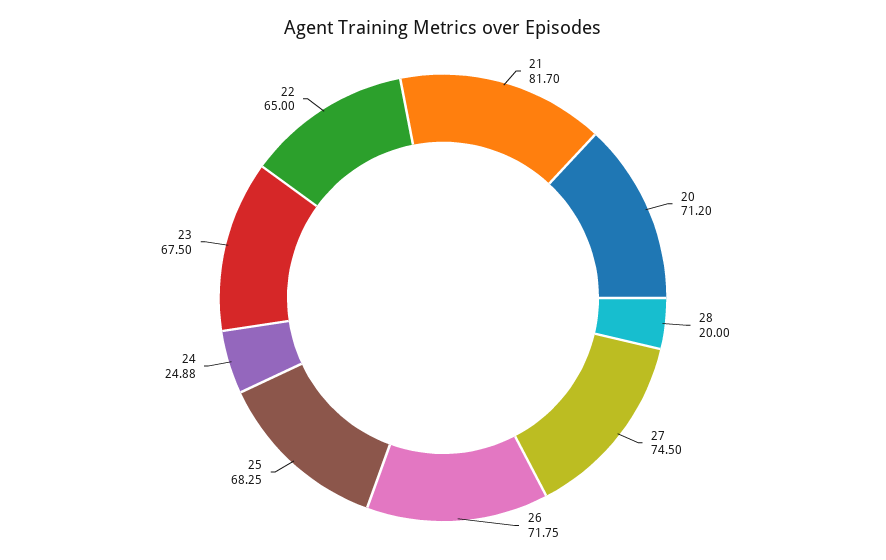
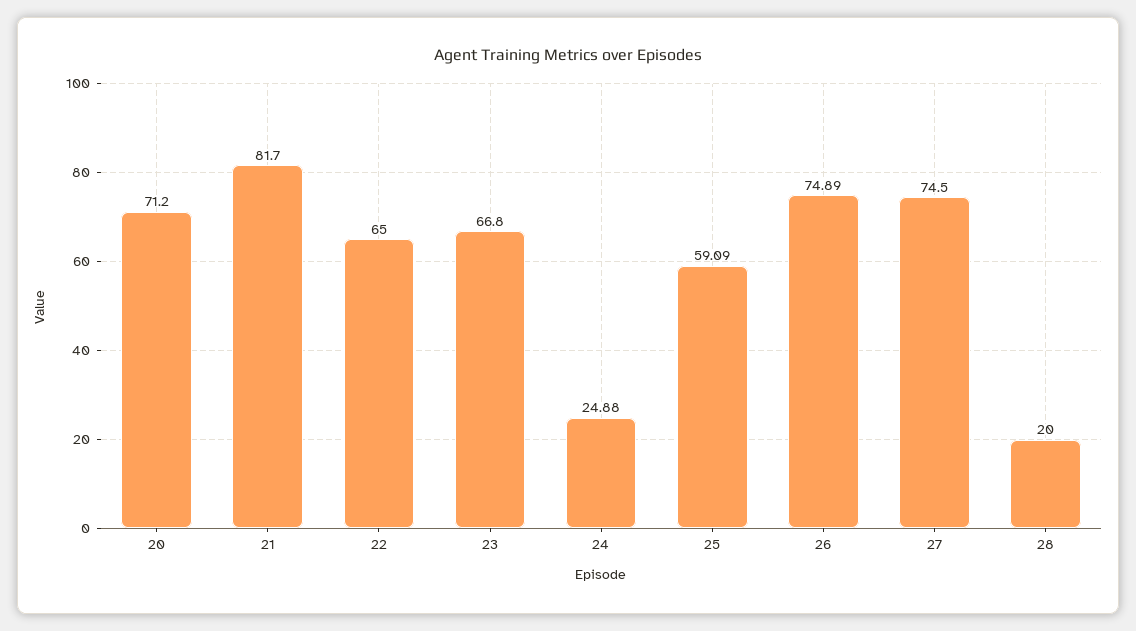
  {
    "21": 81.7,
    "20": 71.2,
    "28": 20,
    "27": 74.5,
-   "26": 71.75,
+   "26": 74.89,
-   "25": 68.25,
+   "25": 59.09,
    "24": 24.88,
-   "23": 67.5,
+   "23": 66.8,
    "22": 65
  }

